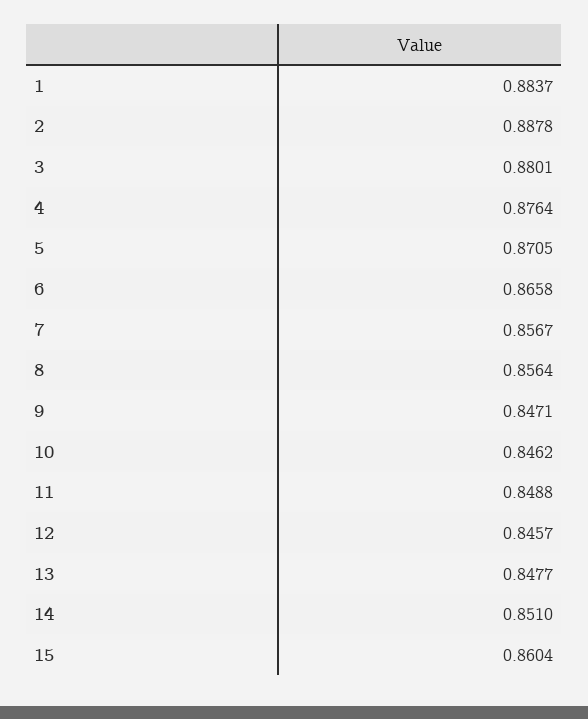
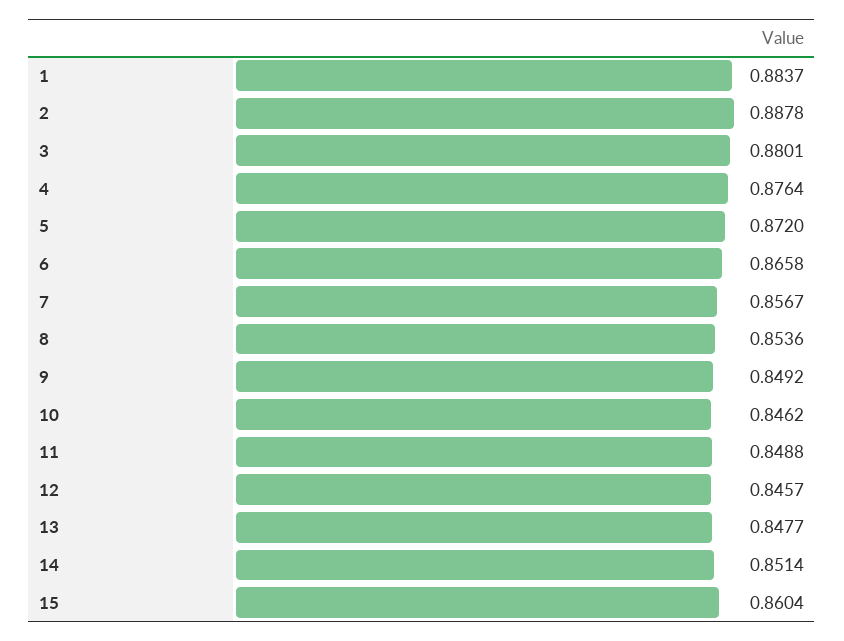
  {
    "1": 0.8837,
    "2": 0.8878,
    "3": 0.8801,
    "4": 0.8764,
-   "5": 0.8705,
+   "5": 0.872,
    "6": 0.8658,
    "7": 0.8567,
-   "8": 0.8564,
+   "8": 0.8536,
-   "9": 0.8471,
+   "9": 0.8492,
    "10": 0.8462,
    "11": 0.8488,
    "12": 0.8457,
    "13": 0.8477,
-   "14": 0.851,
+   "14": 0.8514,
    "15": 0.8604
  }

